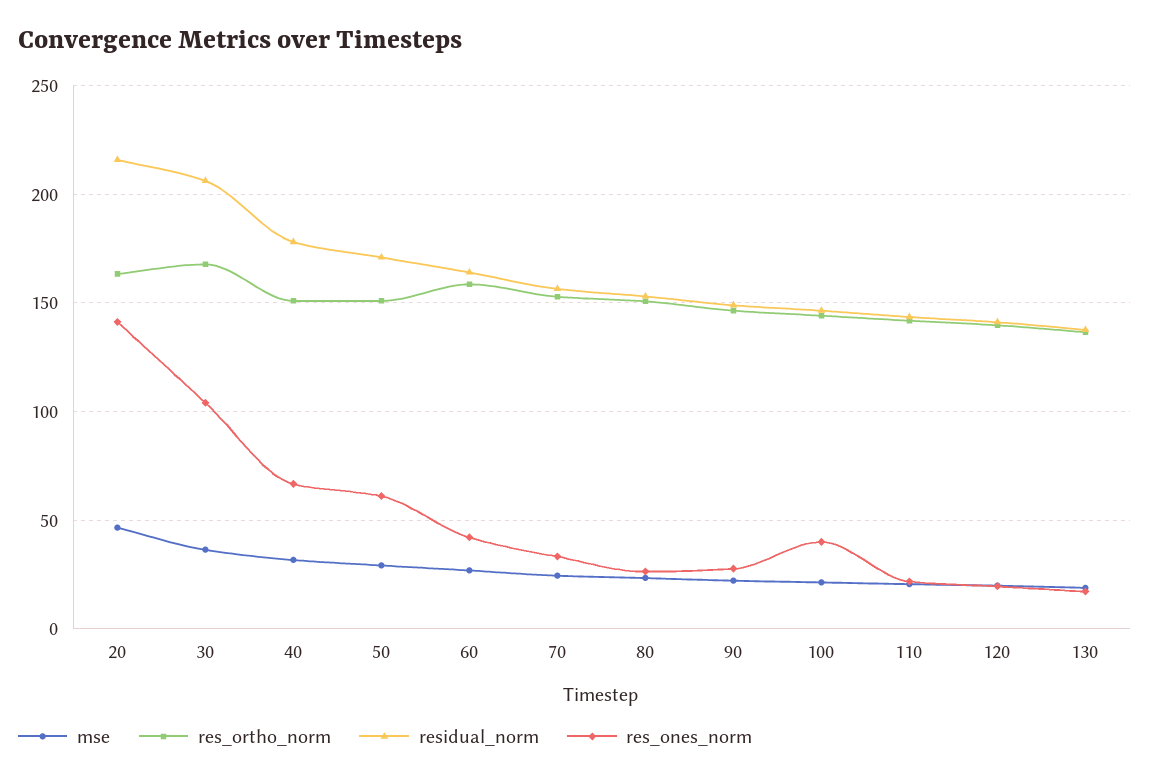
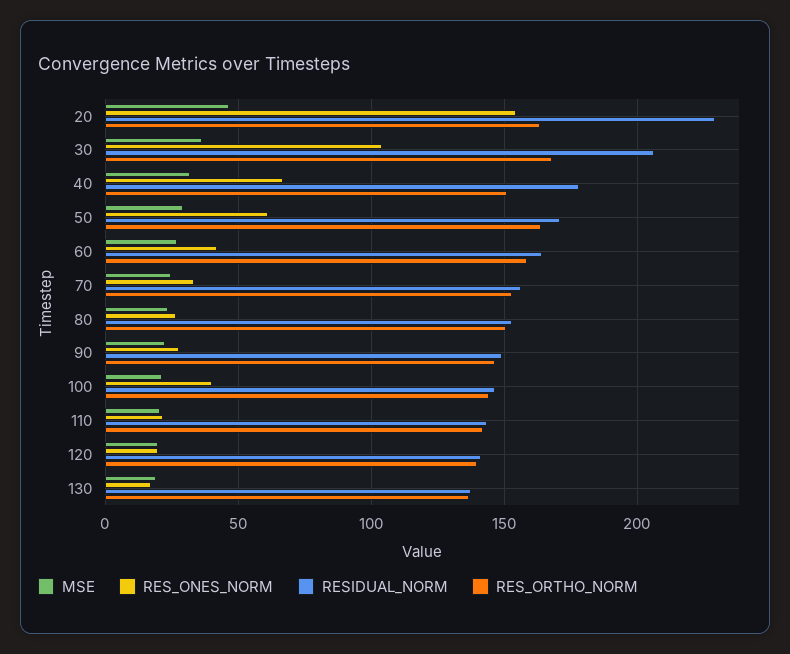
  {
    "mse": {
      "20": 45,
      "30": 35,
      "40": 30,
      "50": 30,
      "60": 25,
      "70": 25,
      "80": 25,
      "90": 20,
      "100": 20,
      "110": 20,
      "120": 20,
      "130": 20
    },
    "res_ortho_norm": {
      "20": 165,
      "30": 170,
      "40": 150,
-     "50": 150,
+     "50": 165,
      "60": 160,
      "70": 155,
      "80": 150,
      "90": 145,
      "100": 145,
      "110": 140,
      "120": 140,
      "130": 135
    },
    "residual_norm": {
-     "20": 215,
+     "20": 230,
      "30": 205,
      "40": 180,
      "50": 170,
      "60": 165,
      "70": 155,
      "80": 155,
      "90": 150,
      "100": 145,
      "110": 145,
      "120": 140,
      "130": 140
    },
    "res_ones_norm": {
-     "20": 140,
+     "20": 155,
      "30": 105,
      "40": 65,
      "50": 60,
      "60": 40,
      "70": 35,
      "80": 25,
      "90": 30,
      "100": 40,
      "110": 20,
      "120": 20,
      "130": 15
    }
  }

